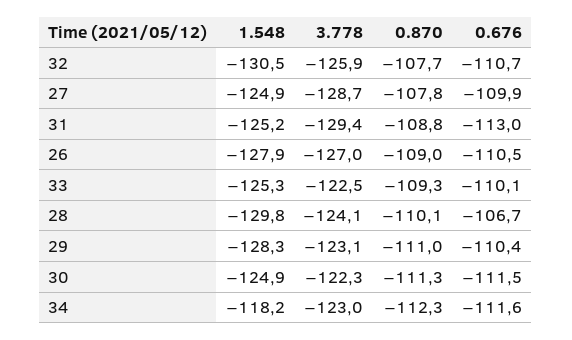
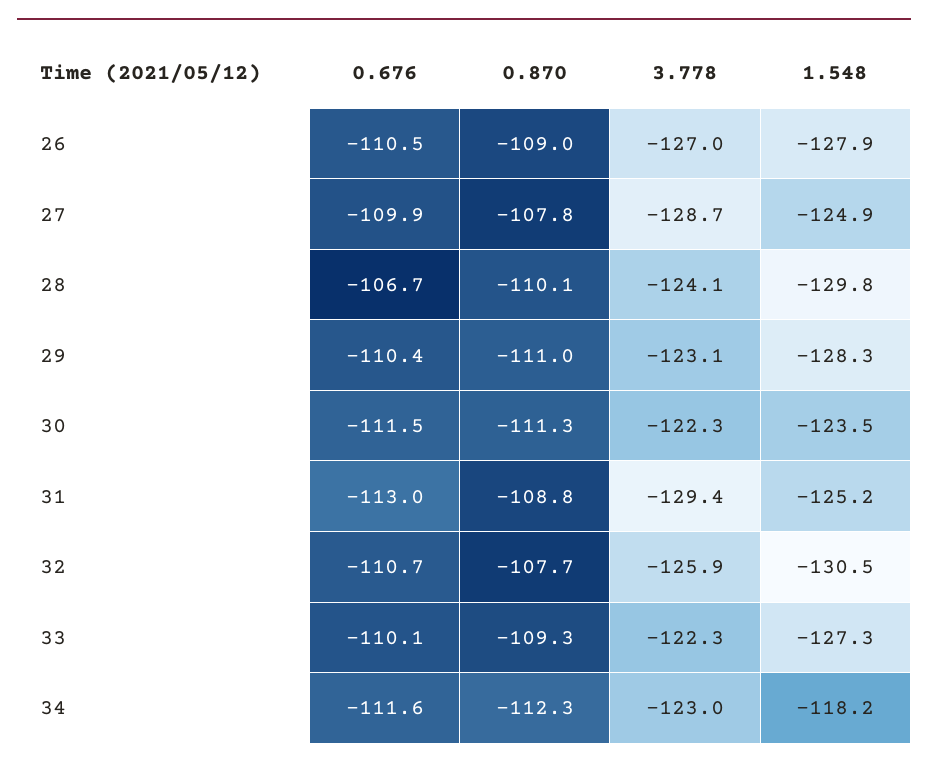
  {
    "1.548": {
      "32": -130.5,
      "27": -124.9,
      "31": -125.2,
      "26": -127.9,
-     "33": -125.3,
+     "33": -127.3,
      "28": -129.8,
      "29": -128.3,
-     "30": -124.9,
+     "30": -123.5,
      "34": -118.2
    },
    "3.778": {
      "32": -125.9,
      "27": -128.7,
      "31": -129.4,
      "26": -127,
-     "33": -122.5,
+     "33": -122.3,
      "28": -124.1,
      "29": -123.1,
      "30": -122.3,
      "34": -123
    },
    "0.870": {
      "32": -107.7,
      "27": -107.8,
      "31": -108.8,
      "26": -109,
      "33": -109.3,
      "28": -110.1,
      "29": -111,
      "30": -111.3,
      "34": -112.3
    },
    "0.676": {
      "32": -110.7,
      "27": -109.9,
      "31": -113,
      "26": -110.5,
      "33": -110.1,
      "28": -106.7,
      "29": -110.4,
      "30": -111.5,
      "34": -111.6
    }
  }

